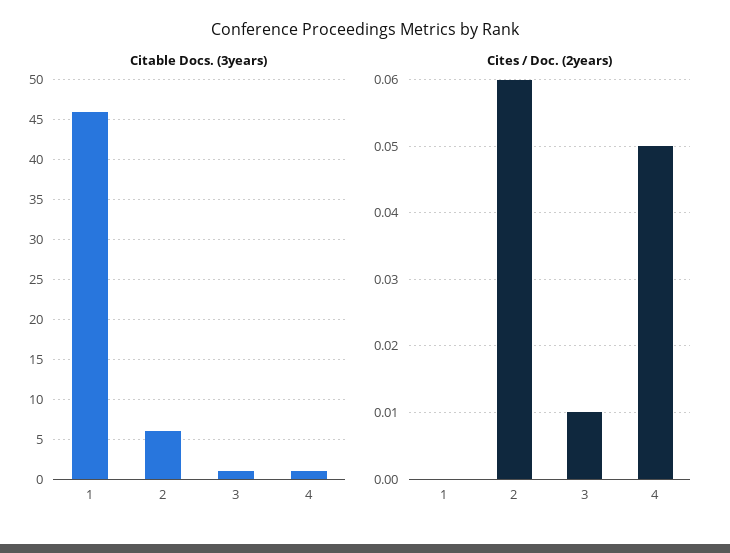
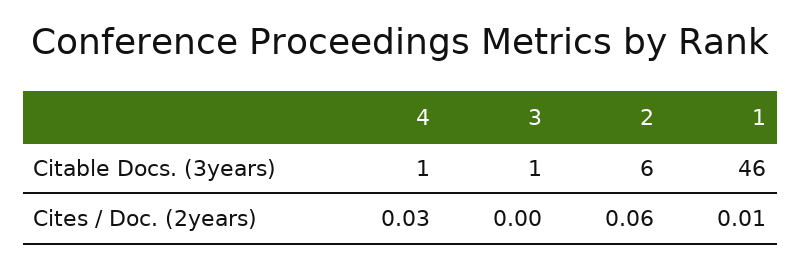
  {
    "Citable Docs. (3years)": {
      "1": 46,
      "2": 6,
      "3": 1,
      "4": 1
    },
    "Cites / Doc. (2years)": {
-     "1": 0,
+     "1": 0.01,
      "2": 0.06,
-     "3": 0.01,
+     "3": 0,
-     "4": 0.05
+     "4": 0.03
    }
  }

